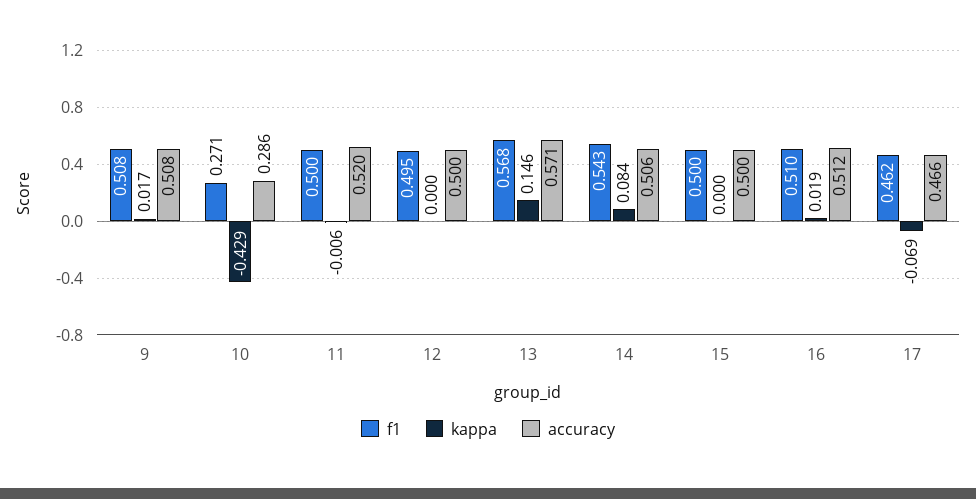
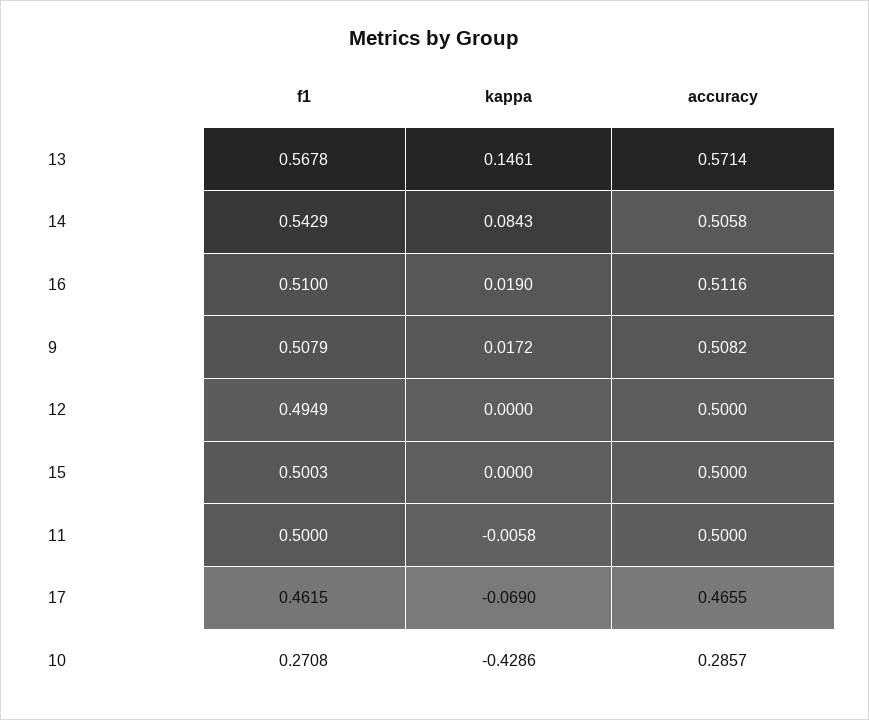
  {
    "f1": {
      "9": 0.5079,
      "10": 0.2708,
      "11": 0.5,
      "12": 0.4949,
      "13": 0.5678,
      "14": 0.5429,
      "15": 0.5003,
      "16": 0.51,
      "17": 0.4615
    },
    "kappa": {
      "9": 0.0172,
      "10": -0.4286,
      "11": -0.0058,
      "12": 0,
      "13": 0.1461,
      "14": 0.0843,
      "15": 0,
      "16": 0.019,
      "17": -0.069
    },
    "accuracy": {
      "9": 0.5082,
      "10": 0.2857,
-     "11": 0.52,
+     "11": 0.5,
      "12": 0.5,
      "13": 0.5714,
      "14": 0.5058,
      "15": 0.5,
      "16": 0.5116,
      "17": 0.4655
    }
  }

